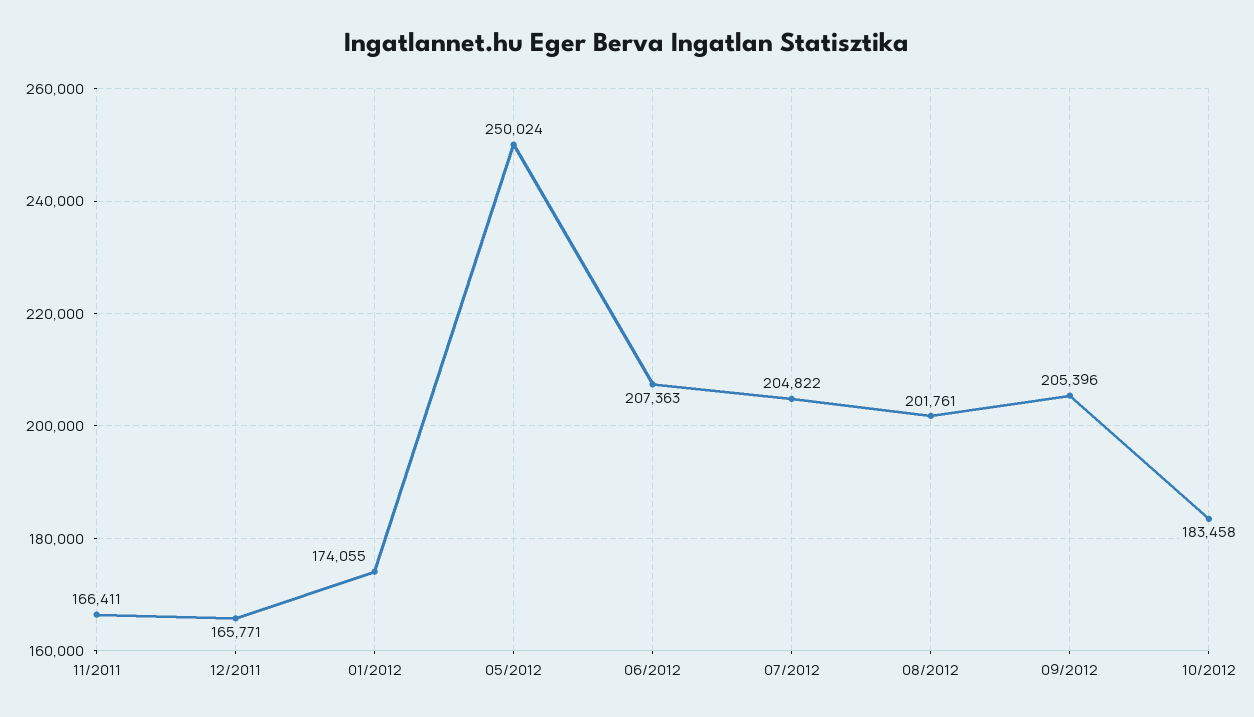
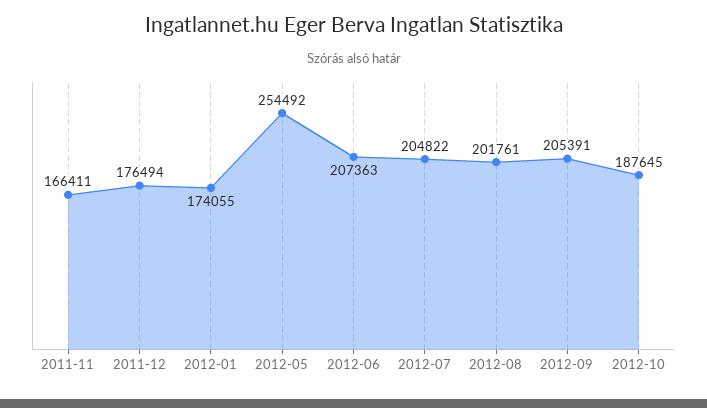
  {
    "11/2011": 166411,
-   "12/2011": 165771,
+   "12/2011": 176494,
    "01/2012": 174055,
-   "05/2012": 250024,
+   "05/2012": 254492,
    "06/2012": 207363,
    "07/2012": 204822,
    "08/2012": 201761,
-   "09/2012": 205396,
+   "09/2012": 205391,
-   "10/2012": 183458
+   "10/2012": 187645
  }

